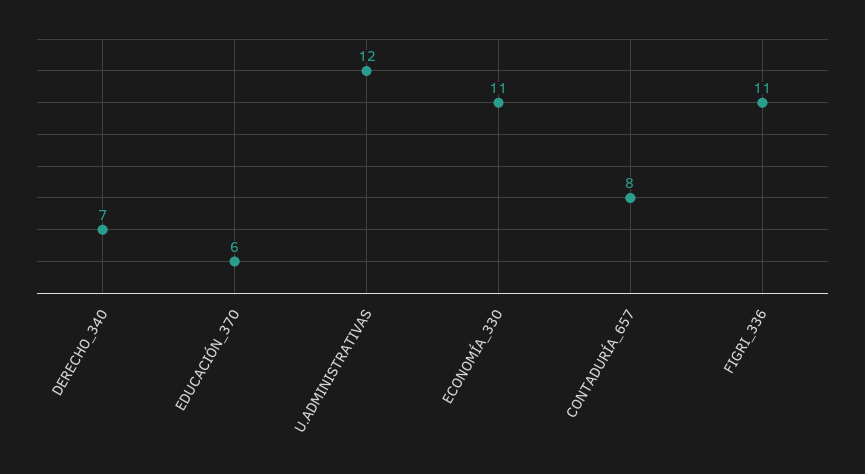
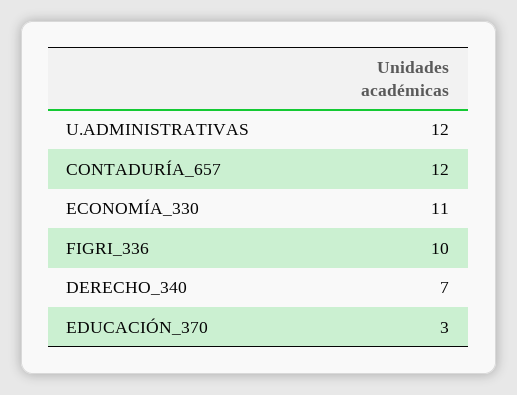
  {
    "DERECHO_340": 7,
-   "EDUCACIÓN_370": 6,
+   "EDUCACIÓN_370": 3,
    "U.ADMINISTRATIVAS": 12,
    "ECONOMÍA_330": 11,
-   "CONTADURÍA_657": 8,
+   "CONTADURÍA_657": 12,
-   "FIGRI_336": 11
+   "FIGRI_336": 10
  }

